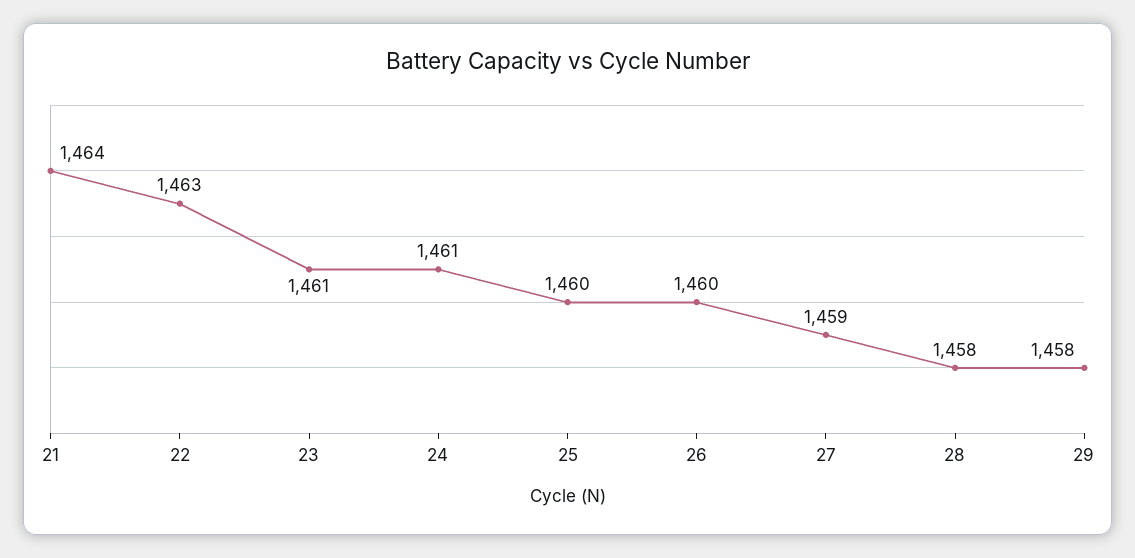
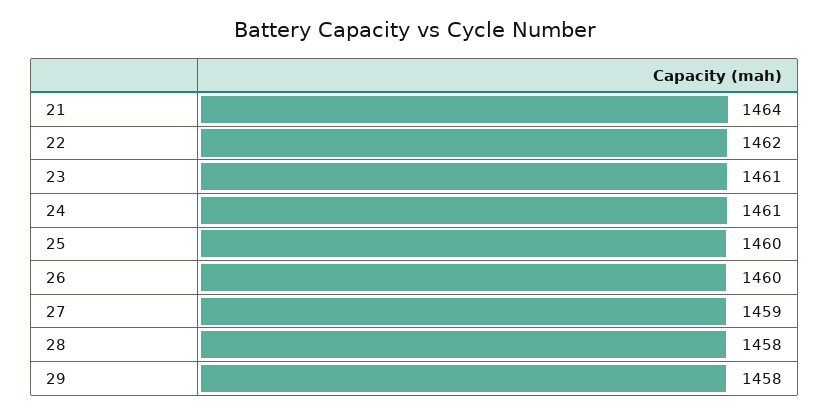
  {
    "21": 1464,
-   "22": 1463,
+   "22": 1462,
    "23": 1461,
    "24": 1461,
    "25": 1460,
    "26": 1460,
    "27": 1459,
    "28": 1458,
    "29": 1458
  }

